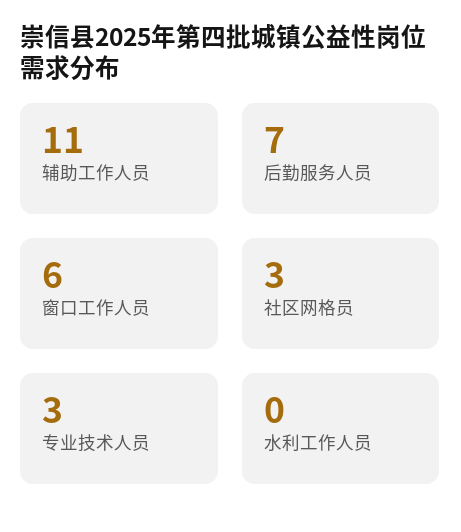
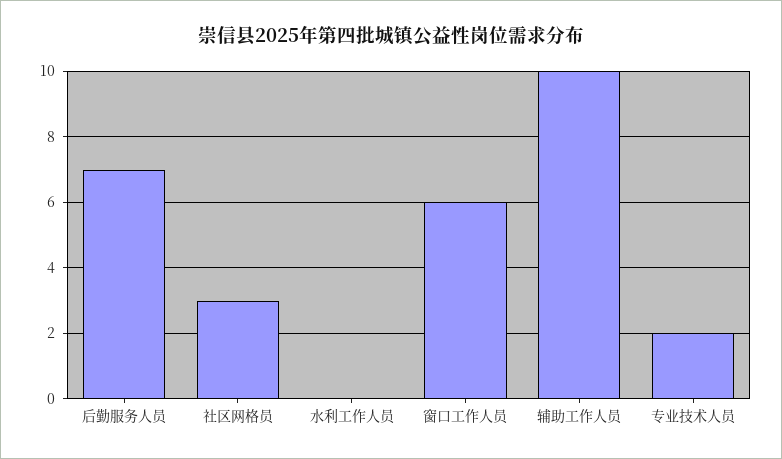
  {
-   "辅助工作人员": 11,
+   "辅助工作人员": 10,
    "后勤服务人员": 7,
    "窗口工作人员": 6,
    "社区网格员": 3,
-   "专业技术人员": 3,
+   "专业技术人员": 2,
    "水利工作人员": 0
  }

